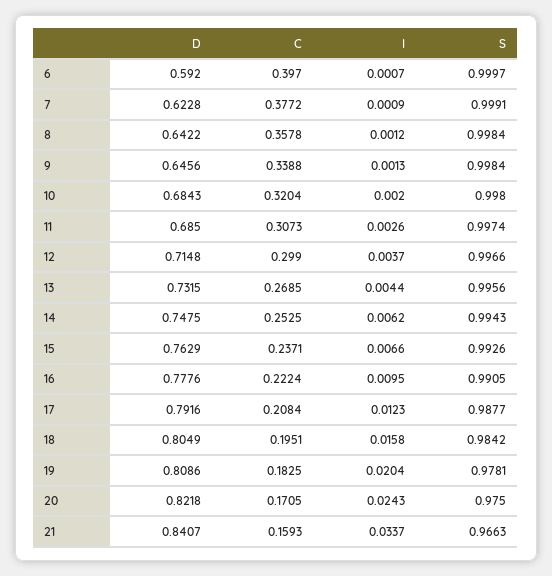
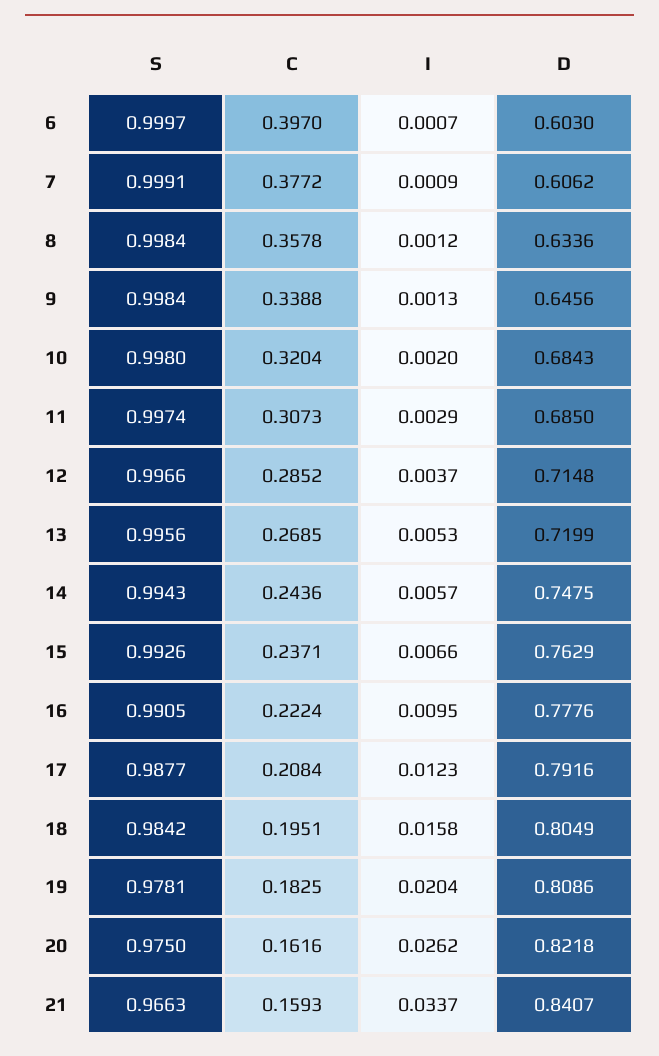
  {
    "D": {
-     "6": 0.592,
+     "6": 0.603,
-     "7": 0.6228,
+     "7": 0.6062,
-     "8": 0.6422,
+     "8": 0.6336,
      "9": 0.6456,
      "10": 0.6843,
      "11": 0.685,
      "12": 0.7148,
-     "13": 0.7315,
+     "13": 0.7199,
      "14": 0.7475,
      "15": 0.7629,
      "16": 0.7776,
      "17": 0.7916,
      "18": 0.8049,
      "19": 0.8086,
      "20": 0.8218,
      "21": 0.8407
    },
    "C": {
      "6": 0.397,
      "7": 0.3772,
      "8": 0.3578,
      "9": 0.3388,
      "10": 0.3204,
      "11": 0.3073,
-     "12": 0.299,
+     "12": 0.2852,
      "13": 0.2685,
-     "14": 0.2525,
+     "14": 0.2436,
      "15": 0.2371,
      "16": 0.2224,
      "17": 0.2084,
      "18": 0.1951,
      "19": 0.1825,
-     "20": 0.1705,
+     "20": 0.1616,
      "21": 0.1593
    },
    "I": {
      "6": 0.0007,
      "7": 0.0009,
      "8": 0.0012,
      "9": 0.0013,
      "10": 0.002,
-     "11": 0.0026,
+     "11": 0.0029,
      "12": 0.0037,
-     "13": 0.0044,
+     "13": 0.0053,
-     "14": 0.0062,
+     "14": 0.0057,
      "15": 0.0066,
      "16": 0.0095,
      "17": 0.0123,
      "18": 0.0158,
      "19": 0.0204,
-     "20": 0.0243,
+     "20": 0.0262,
      "21": 0.0337
    },
    "S": {
      "6": 0.9997,
      "7": 0.9991,
      "8": 0.9984,
      "9": 0.9984,
      "10": 0.998,
      "11": 0.9974,
      "12": 0.9966,
      "13": 0.9956,
      "14": 0.9943,
      "15": 0.9926,
      "16": 0.9905,
      "17": 0.9877,
      "18": 0.9842,
      "19": 0.9781,
      "20": 0.975,
      "21": 0.9663
    }
  }

